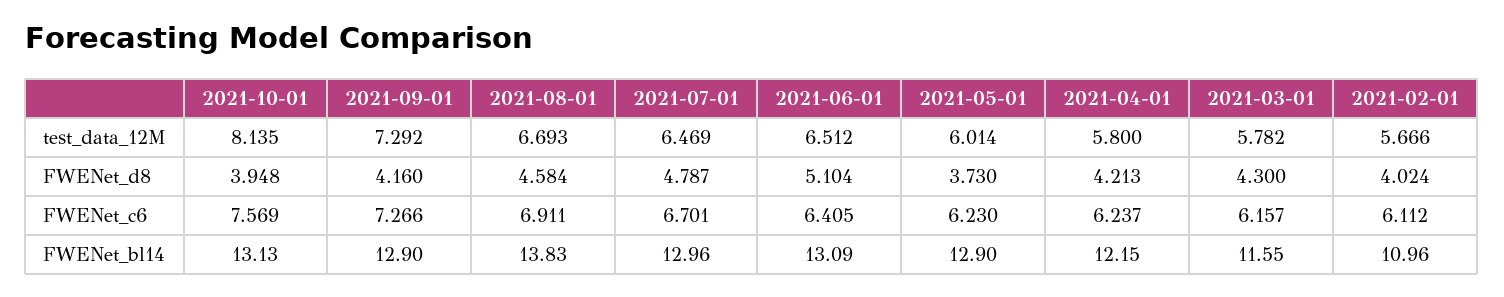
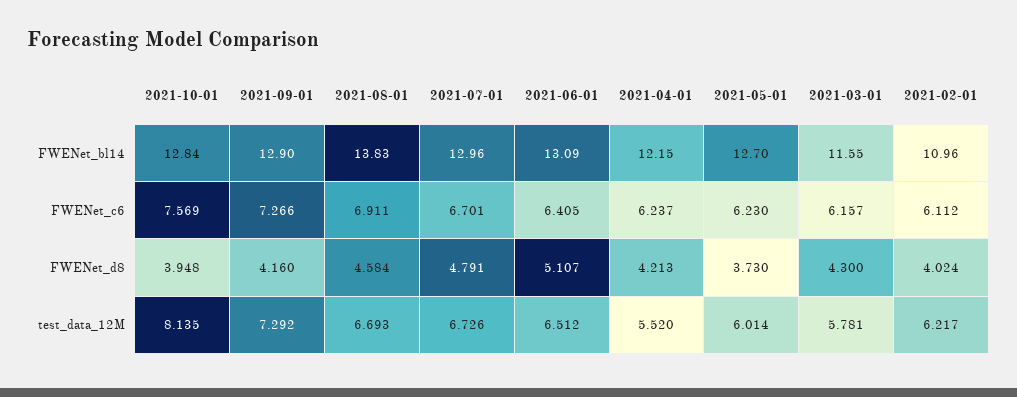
  {
    "2021-10-01": {
      "test_data_12M": 8.135,
      "FWENet_d8": 3.948,
      "FWENet_c6": 7.569,
-     "FWENet_bl14": 13.13
+     "FWENet_bl14": 12.84
    },
    "2021-09-01": {
      "test_data_12M": 7.292,
      "FWENet_d8": 4.16,
      "FWENet_c6": 7.266,
      "FWENet_bl14": 12.9
    },
    "2021-08-01": {
      "test_data_12M": 6.693,
      "FWENet_d8": 4.584,
      "FWENet_c6": 6.911,
      "FWENet_bl14": 13.83
    },
    "2021-07-01": {
-     "test_data_12M": 6.469,
+     "test_data_12M": 6.726,
-     "FWENet_d8": 4.787,
+     "FWENet_d8": 4.791,
      "FWENet_c6": 6.701,
      "FWENet_bl14": 12.96
    },
    "2021-06-01": {
      "test_data_12M": 6.512,
-     "FWENet_d8": 5.104,
+     "FWENet_d8": 5.107,
      "FWENet_c6": 6.405,
      "FWENet_bl14": 13.09
    },
    "2021-05-01": {
      "test_data_12M": 6.014,
      "FWENet_d8": 3.73,
      "FWENet_c6": 6.23,
-     "FWENet_bl14": 12.9
+     "FWENet_bl14": 12.7
    },
    "2021-04-01": {
-     "test_data_12M": 5.8,
+     "test_data_12M": 5.52,
      "FWENet_d8": 4.213,
      "FWENet_c6": 6.237,
      "FWENet_bl14": 12.15
    },
    "2021-03-01": {
-     "test_data_12M": 5.782,
+     "test_data_12M": 5.781,
      "FWENet_d8": 4.3,
      "FWENet_c6": 6.157,
      "FWENet_bl14": 11.55
    },
    "2021-02-01": {
-     "test_data_12M": 5.666,
+     "test_data_12M": 6.217,
      "FWENet_d8": 4.024,
      "FWENet_c6": 6.112,
      "FWENet_bl14": 10.96
    }
  }

